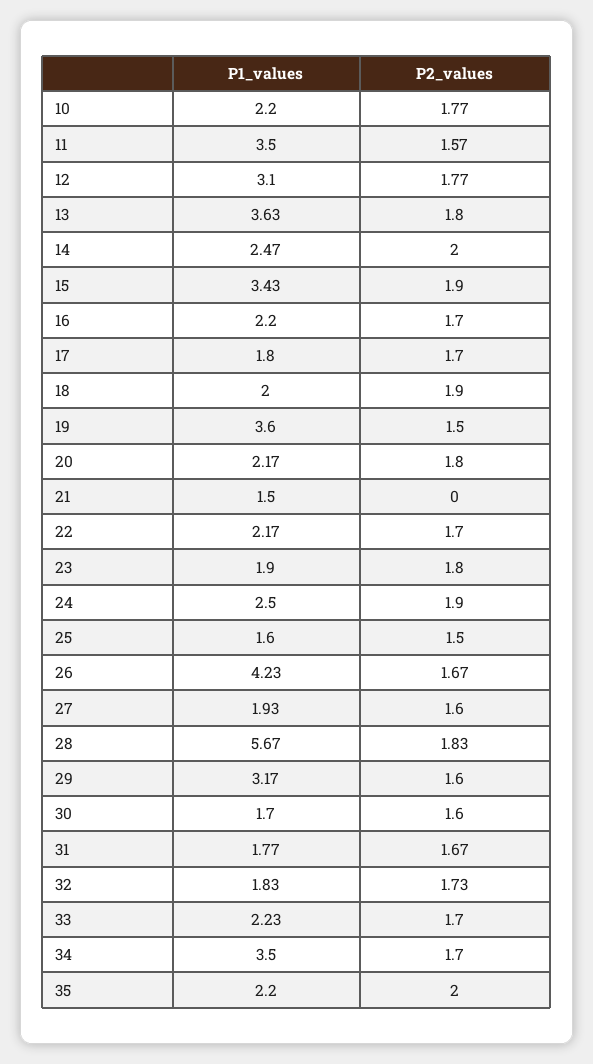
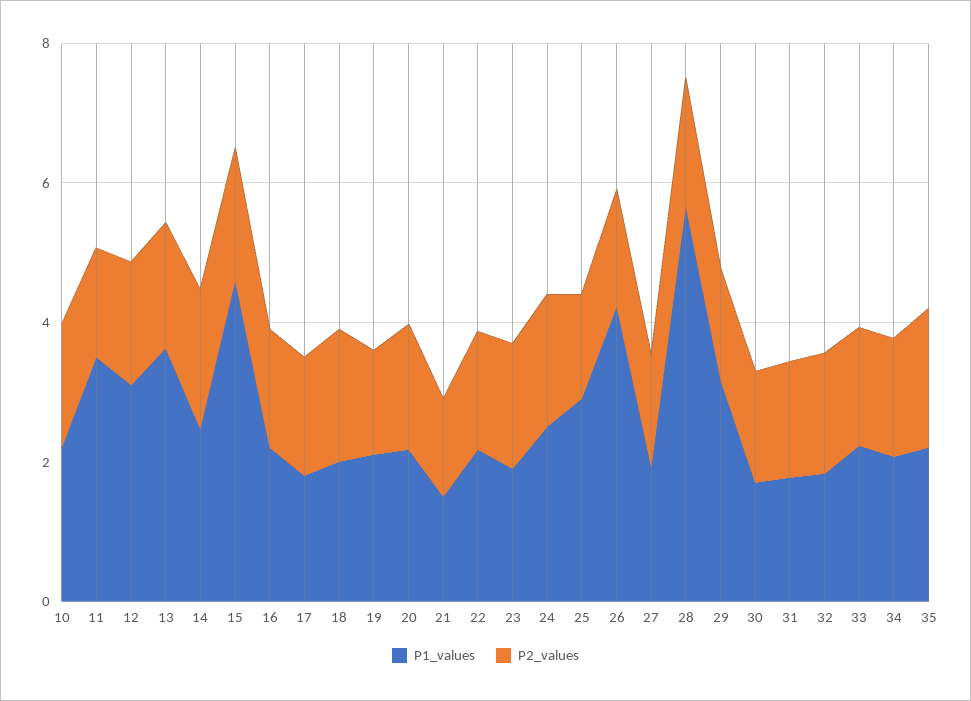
  {
    "P1_values": {
      "10": 2.2,
      "11": 3.5,
      "12": 3.1,
      "13": 3.63,
      "14": 2.47,
-     "15": 3.43,
+     "15": 4.5,
      "16": 2.2,
      "17": 1.8,
      "18": 2,
-     "19": 3.6,
+     "19": 2,
      "20": 2.17,
      "21": 1.5,
      "22": 2.17,
      "23": 1.9,
      "24": 2.5,
-     "25": 1.6,
+     "25": 3,
      "26": 4.23,
      "27": 1.93,
      "28": 5.67,
      "29": 3.17,
      "30": 1.7,
      "31": 1.77,
      "32": 1.83,
      "33": 2.23,
-     "34": 3.5,
+     "34": 2,
      "35": 2.2
    },
    "P2_values": {
      "10": 1.77,
      "11": 1.57,
      "12": 1.77,
      "13": 1.8,
      "14": 2,
      "15": 1.9,
      "16": 1.7,
      "17": 1.7,
      "18": 1.9,
      "19": 1.5,
      "20": 1.8,
-     "21": 0,
+     "21": 1.5,
      "22": 1.7,
      "23": 1.8,
      "24": 1.9,
      "25": 1.5,
      "26": 1.67,
      "27": 1.6,
      "28": 1.83,
      "29": 1.6,
      "30": 1.6,
      "31": 1.67,
      "32": 1.73,
      "33": 1.7,
      "34": 1.7,
      "35": 2
    }
  }

